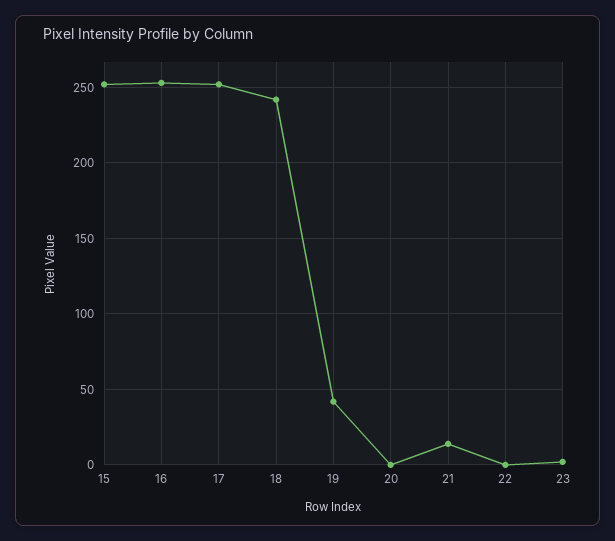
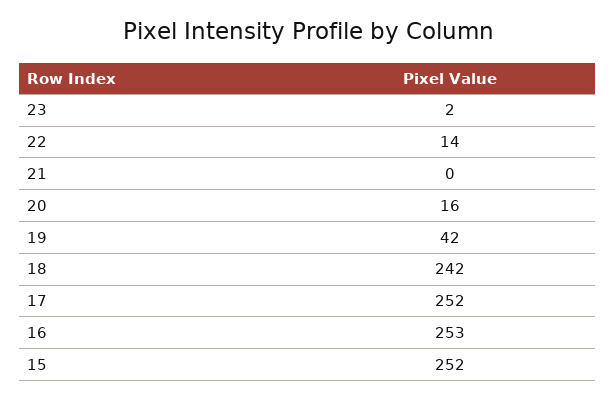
  {
    "15": 252,
    "16": 253,
    "17": 252,
    "18": 242,
    "19": 42,
-   "20": 0,
+   "20": 16,
-   "21": 15,
+   "21": 0,
-   "22": 0,
+   "22": 14,
    "23": 2
  }

